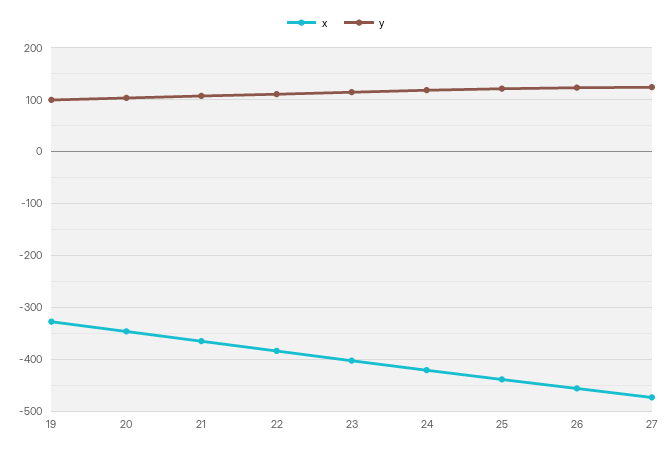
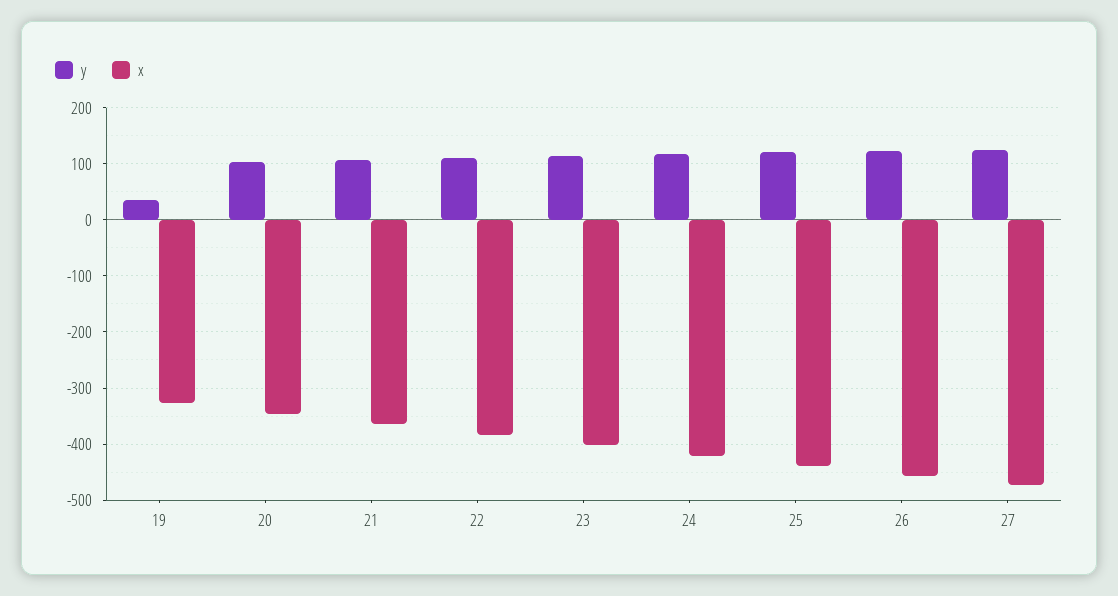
  {
    "x": {
      "19": -320,
      "20": -340,
      "21": -360,
      "22": -380,
      "23": -400,
      "24": -420,
      "25": -440,
      "26": -460,
      "27": -480
    },
    "y": {
-     "19": 100,
+     "19": 40,
      "20": 100,
      "21": 100,
      "22": 120,
      "23": 120,
      "24": 120,
      "25": 120,
      "26": 120,
      "27": 120
    }
  }

